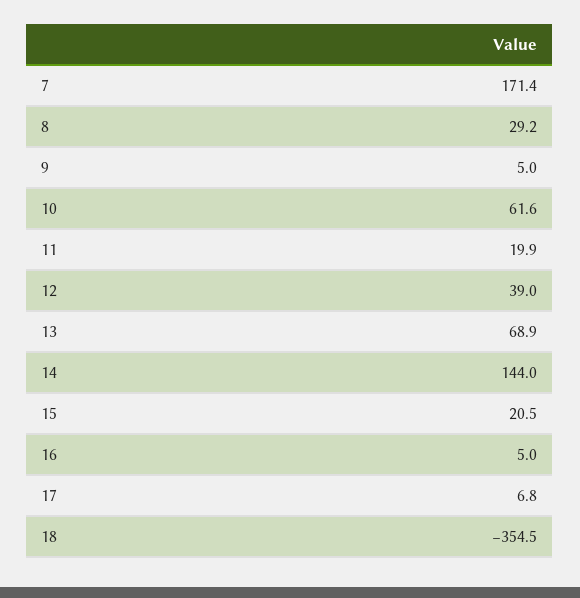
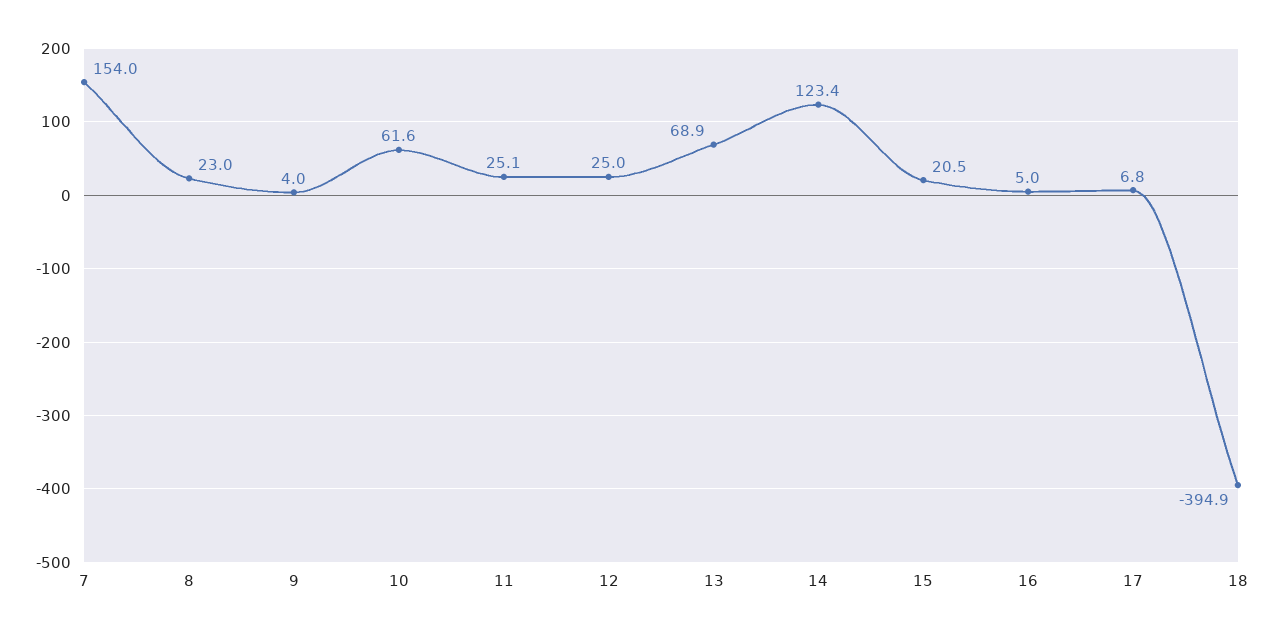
  {
-   "7": 171.4,
+   "7": 154,
-   "8": 29.2,
+   "8": 23,
-   "9": 5,
+   "9": 4,
    "10": 61.6,
-   "11": 19.9,
+   "11": 25.1,
-   "12": 39,
+   "12": 25,
    "13": 68.9,
-   "14": 144,
+   "14": 123.4,
    "15": 20.5,
    "16": 5,
    "17": 6.8,
-   "18": -354.5
+   "18": -394.9
  }

